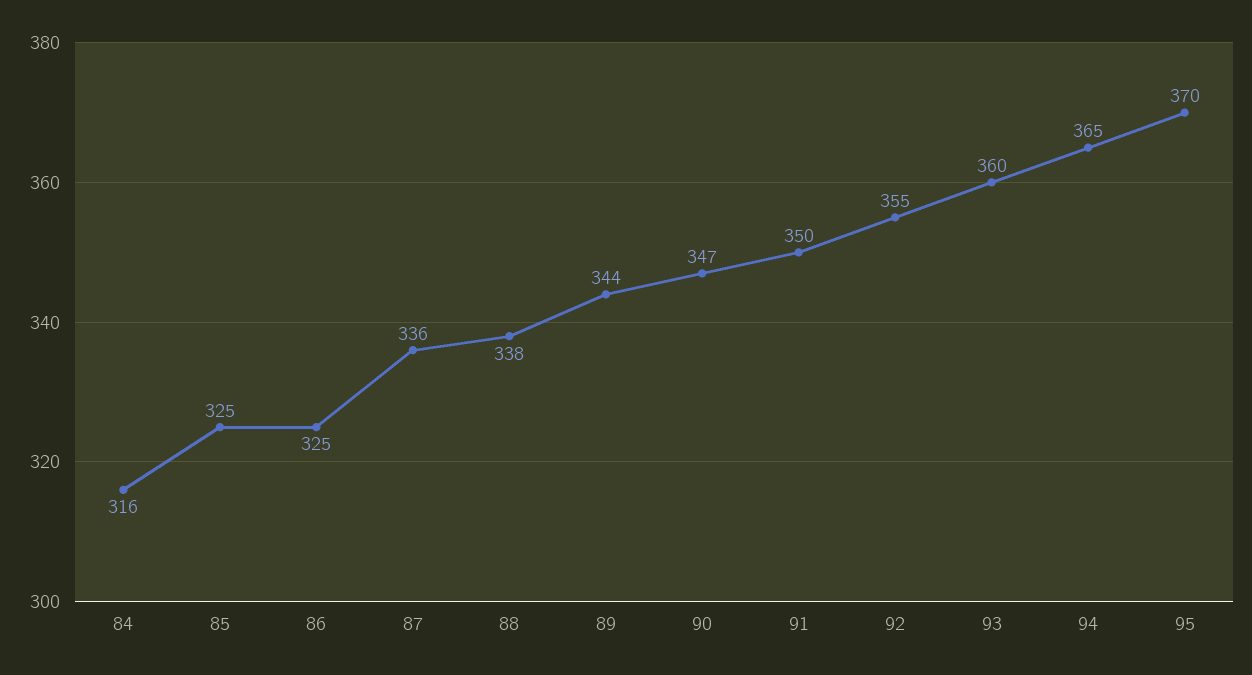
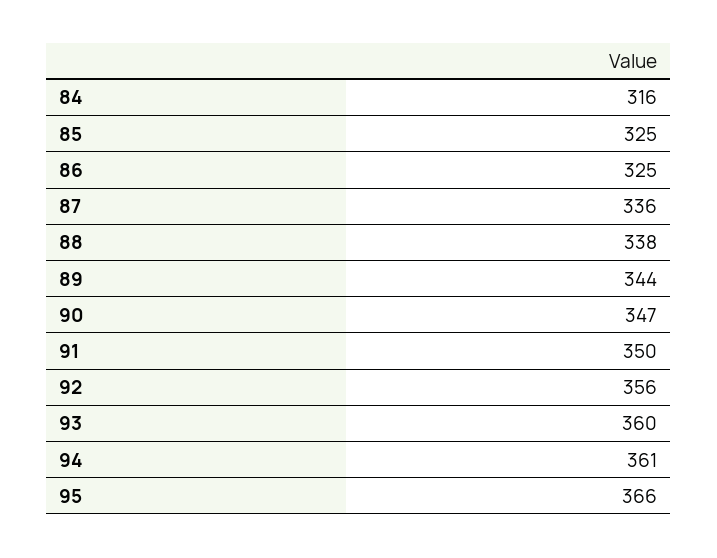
  {
    "84": 316,
    "85": 325,
    "86": 325,
    "87": 336,
    "88": 338,
    "89": 344,
    "90": 347,
    "91": 350,
-   "92": 355,
+   "92": 356,
    "93": 360,
-   "94": 365,
+   "94": 361,
-   "95": 370
+   "95": 366
  }

